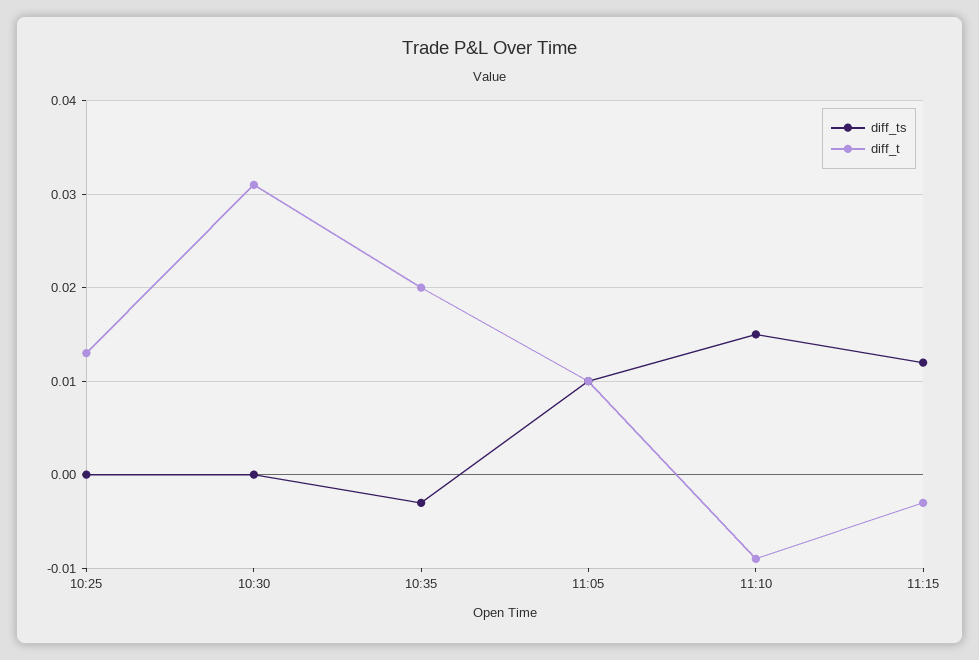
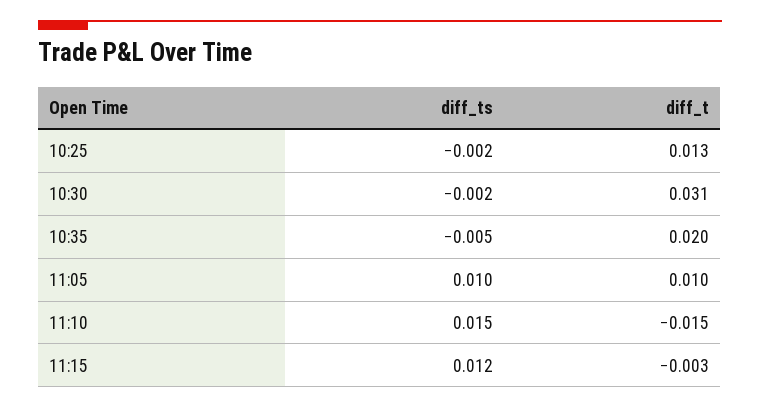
  {
    "diff_ts": {
-     "10:25": 0,
+     "10:25": -0.002,
-     "10:30": 0,
+     "10:30": -0.002,
-     "10:35": -0.003,
+     "10:35": -0.005,
      "11:05": 0.01,
      "11:10": 0.015,
      "11:15": 0.012
    },
    "diff_t": {
      "10:25": 0.013,
      "10:30": 0.031,
      "10:35": 0.02,
      "11:05": 0.01,
-     "11:10": -0.009,
+     "11:10": -0.015,
      "11:15": -0.003
    }
  }

